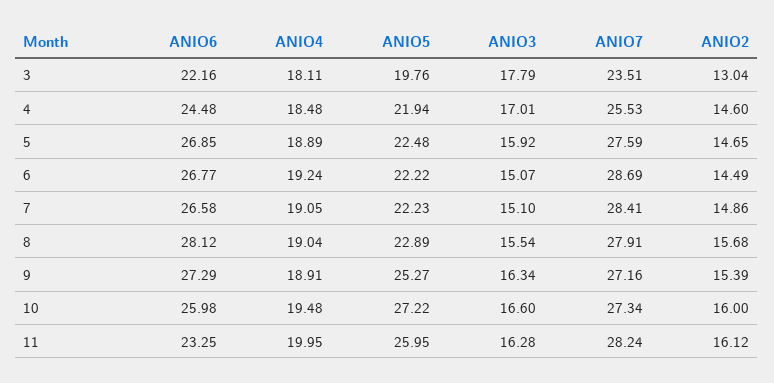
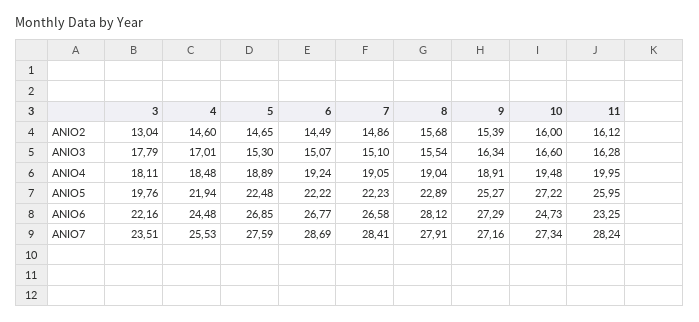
  {
    "ANIO6": {
      "3": 22.16,
      "4": 24.48,
      "5": 26.85,
      "6": 26.77,
      "7": 26.58,
      "8": 28.12,
      "9": 27.29,
-     "10": 25.98,
+     "10": 24.73,
      "11": 23.25
    },
    "ANIO4": {
      "3": 18.11,
      "4": 18.48,
      "5": 18.89,
      "6": 19.24,
      "7": 19.05,
      "8": 19.04,
      "9": 18.91,
      "10": 19.48,
      "11": 19.95
    },
    "ANIO5": {
      "3": 19.76,
      "4": 21.94,
      "5": 22.48,
      "6": 22.22,
      "7": 22.23,
      "8": 22.89,
      "9": 25.27,
      "10": 27.22,
      "11": 25.95
    },
    "ANIO3": {
      "3": 17.79,
      "4": 17.01,
-     "5": 15.92,
+     "5": 15.3,
      "6": 15.07,
      "7": 15.1,
      "8": 15.54,
      "9": 16.34,
      "10": 16.6,
      "11": 16.28
    },
    "ANIO7": {
      "3": 23.51,
      "4": 25.53,
      "5": 27.59,
      "6": 28.69,
      "7": 28.41,
      "8": 27.91,
      "9": 27.16,
      "10": 27.34,
      "11": 28.24
    },
    "ANIO2": {
      "3": 13.04,
      "4": 14.6,
      "5": 14.65,
      "6": 14.49,
      "7": 14.86,
      "8": 15.68,
      "9": 15.39,
      "10": 16,
      "11": 16.12
    }
  }

